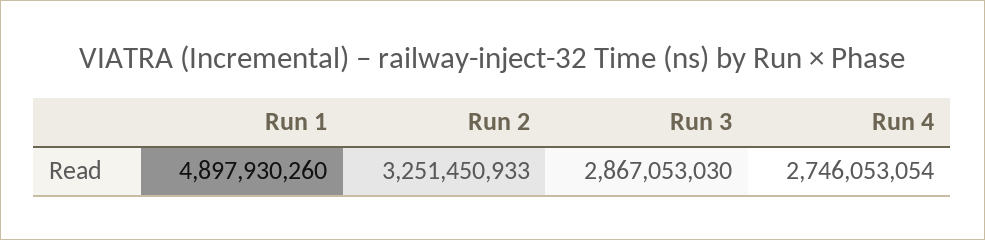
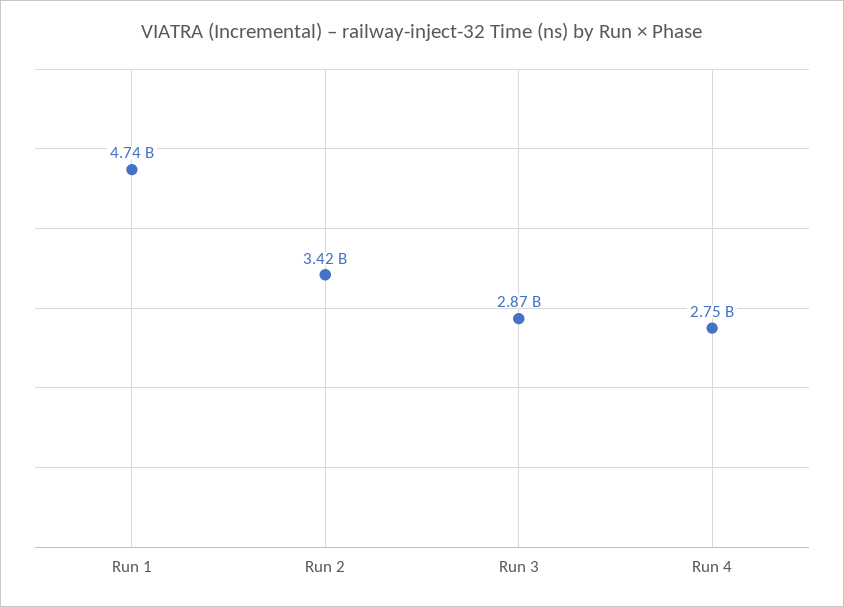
  {
-   "Run 1": 4897930260,
+   "Run 1": 4740000000,
-   "Run 2": 3251450933,
+   "Run 2": 3420000000,
    "Run 3": 2867053030,
    "Run 4": 2746053054
  }

